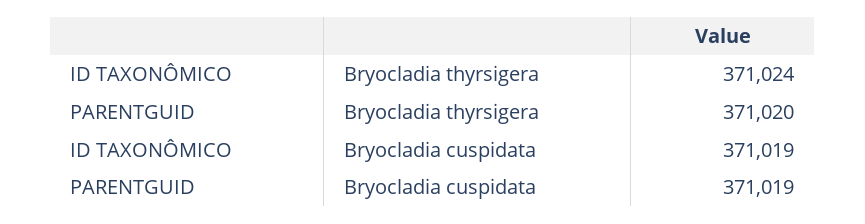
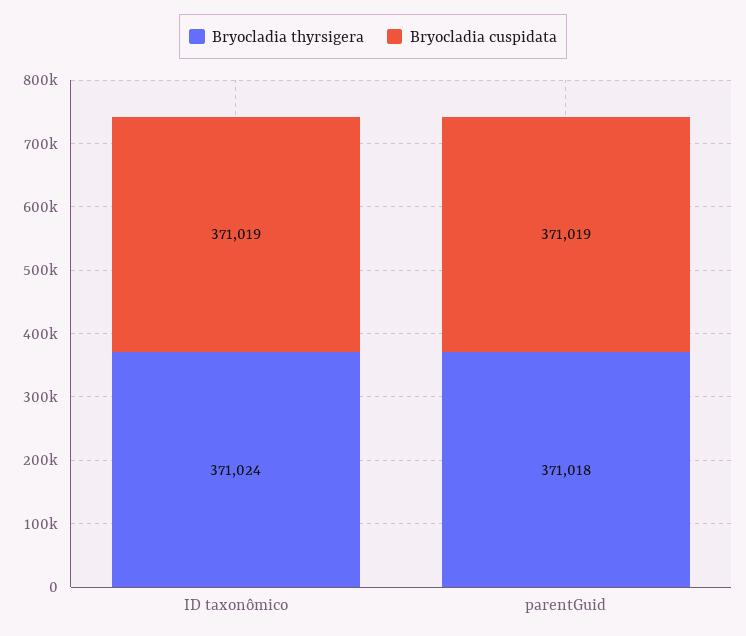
  {
    "Bryocladia thyrsigera": {
      "ID TAXONÔMICO": 371024,
-     "PARENTGUID": 371020
+     "PARENTGUID": 371018
    },
    "Bryocladia cuspidata": {
      "ID TAXONÔMICO": 371019,
      "PARENTGUID": 371019
    }
  }

